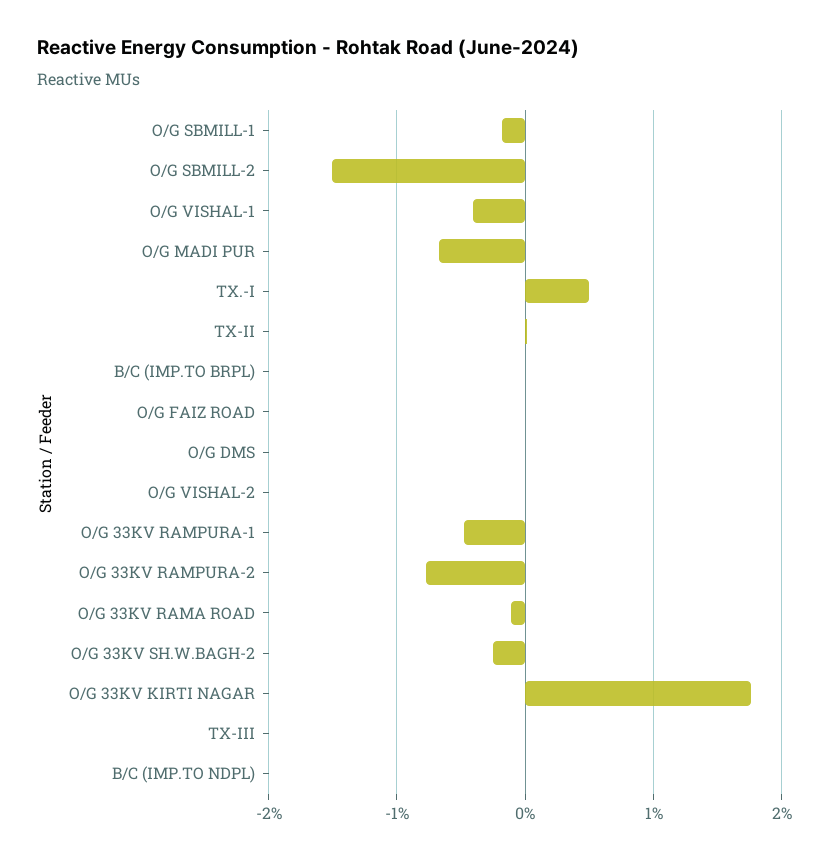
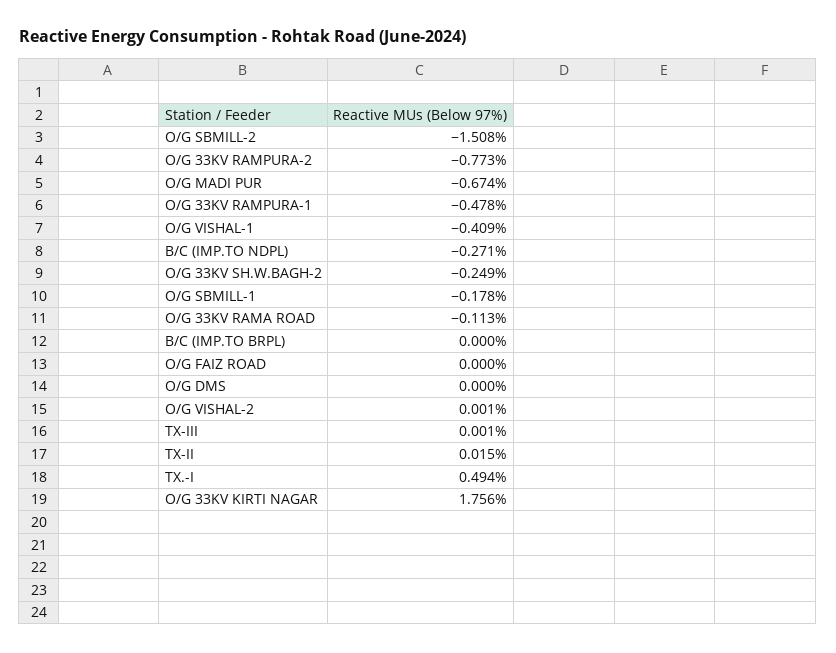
  {
    "O/G SBMILL-1": -0.178,
    "O/G SBMILL-2": -1.508,
    "O/G VISHAL-1": -0.409,
    "O/G MADI PUR": -0.674,
    "TX.-I": 0.494,
    "TX-II": 0.015,
    "B/C (IMP.TO BRPL)": 0,
    "O/G FAIZ ROAD": 0,
    "O/G DMS": 0,
    "O/G VISHAL-2": 0.001,
    "O/G 33KV RAMPURA-1": -0.478,
    "O/G 33KV RAMPURA-2": -0.773,
    "O/G 33KV RAMA ROAD": -0.113,
    "O/G 33KV SH.W.BAGH-2": -0.249,
    "O/G 33KV KIRTI NAGAR": 1.756,
    "TX-III": 0.001,
-   "B/C (IMP.TO NDPL)": 0
+   "B/C (IMP.TO NDPL)": -0.271
  }

